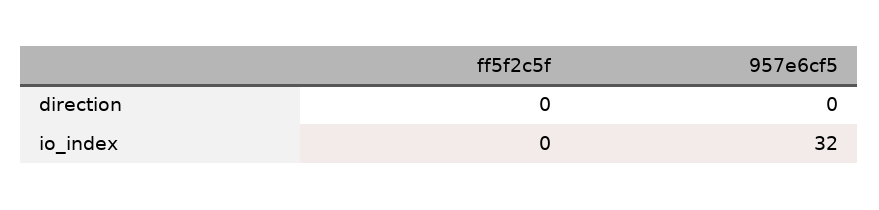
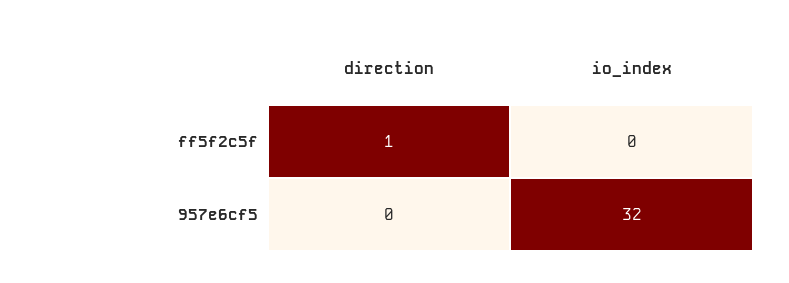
  {
    "ff5f2c5f": {
-     "direction": 0,
+     "direction": 1,
      "io_index": 0
    },
    "957e6cf5": {
      "direction": 0,
      "io_index": 32
    }
  }

